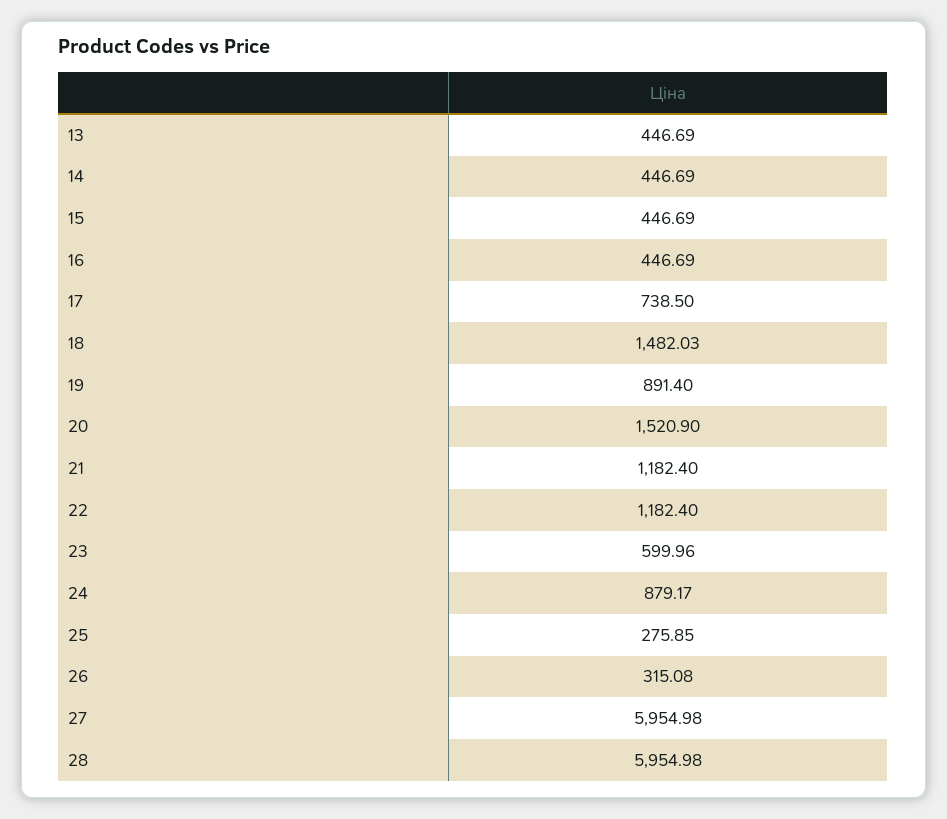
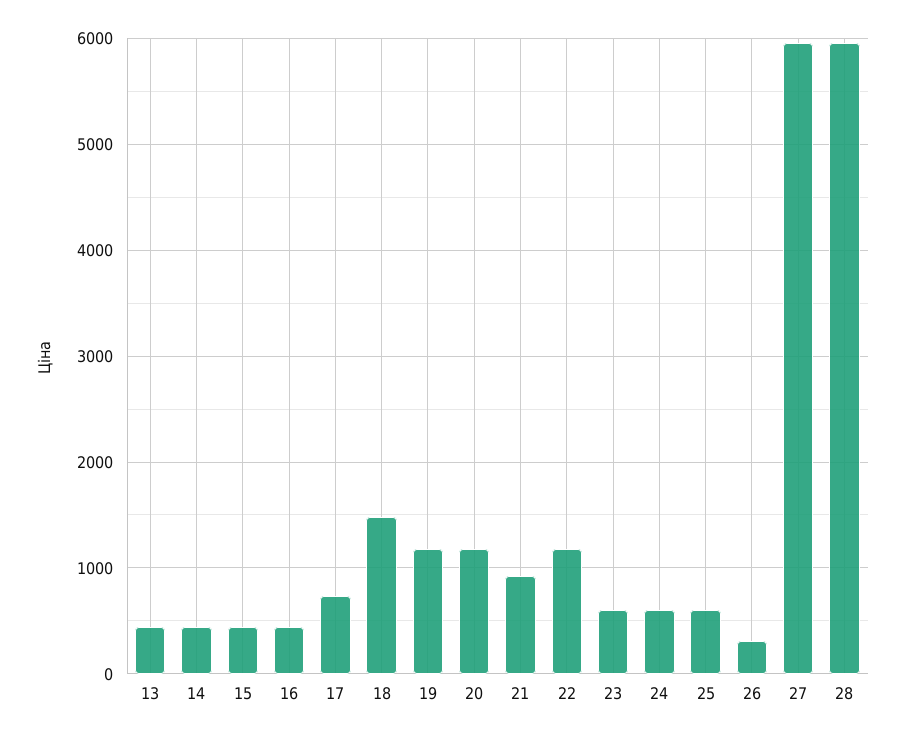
  {
    "13": 446.69,
    "14": 446.69,
    "15": 446.69,
    "16": 446.69,
    "17": 738.5,
    "18": 1482.03,
-   "19": 891.4,
+   "19": 1200,
-   "20": 1520.9,
+   "20": 1200,
-   "21": 1182.4,
+   "21": 900,
    "22": 1182.4,
    "23": 599.96,
-   "24": 879.17,
+   "24": 600,
-   "25": 275.85,
+   "25": 600,
    "26": 315.08,
    "27": 5954.98,
    "28": 5954.98
  }

